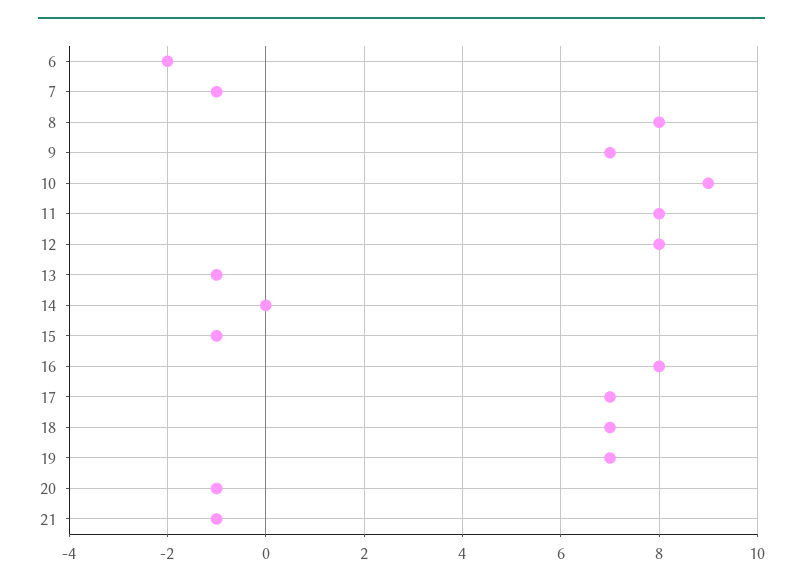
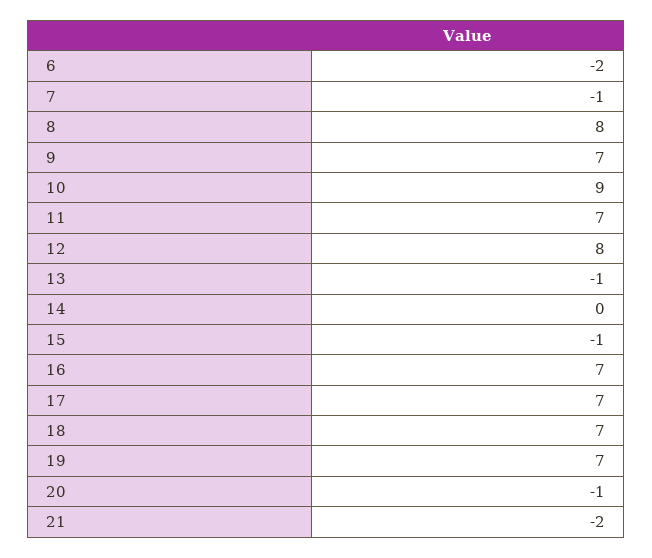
  {
    "6": -2,
    "7": -1,
    "8": 8,
    "9": 7,
    "10": 9,
-   "11": 8,
+   "11": 7,
    "12": 8,
    "13": -1,
    "14": 0,
    "15": -1,
-   "16": 8,
+   "16": 7,
    "17": 7,
    "18": 7,
    "19": 7,
    "20": -1,
-   "21": -1
+   "21": -2
  }

